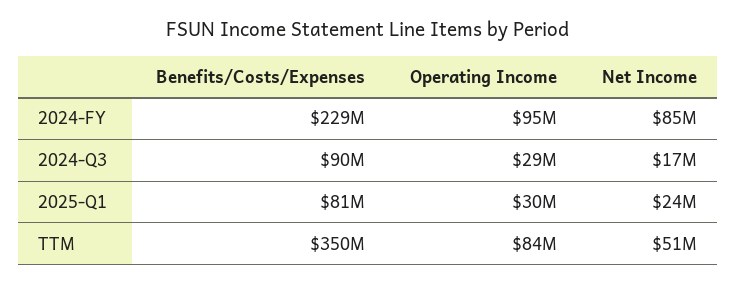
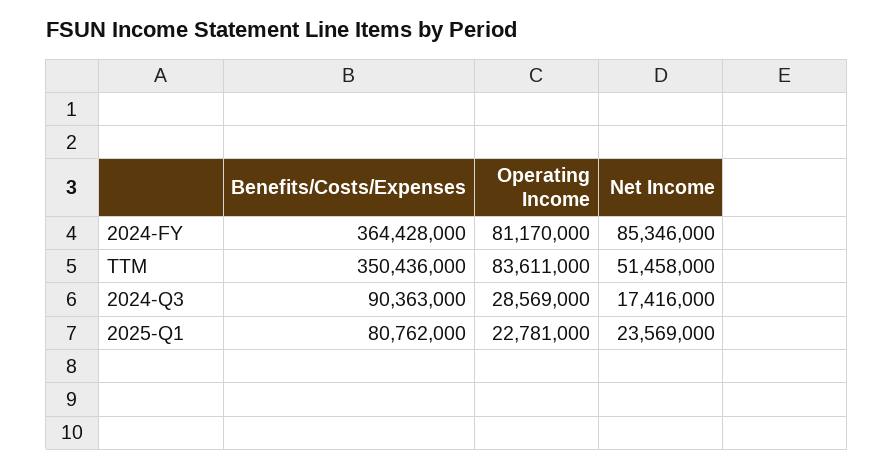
  {
    "Benefits/Costs/Expenses": {
-     "2024-FY": 229000000,
+     "2024-FY": 364428000,
      "2024-Q3": 90363000,
      "2025-Q1": 80762000,
      "TTM": 350436000
    },
    "Operating Income": {
-     "2024-FY": 95000000,
+     "2024-FY": 81170000,
      "2024-Q3": 28569000,
-     "2025-Q1": 30000000,
+     "2025-Q1": 22781000,
      "TTM": 83611000
    },
    "Net Income": {
      "2024-FY": 85346000,
      "2024-Q3": 17416000,
      "2025-Q1": 23569000,
      "TTM": 51458000
    }
  }

